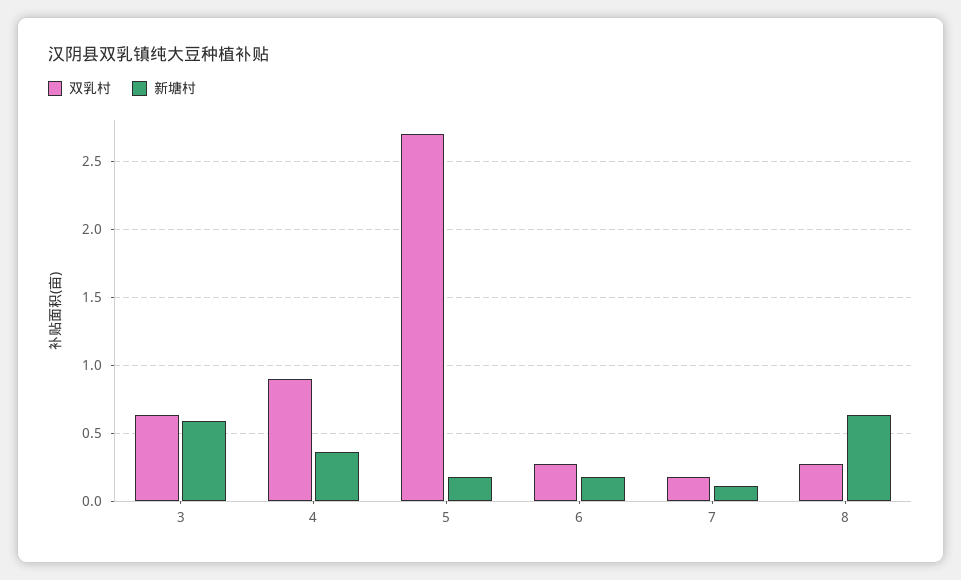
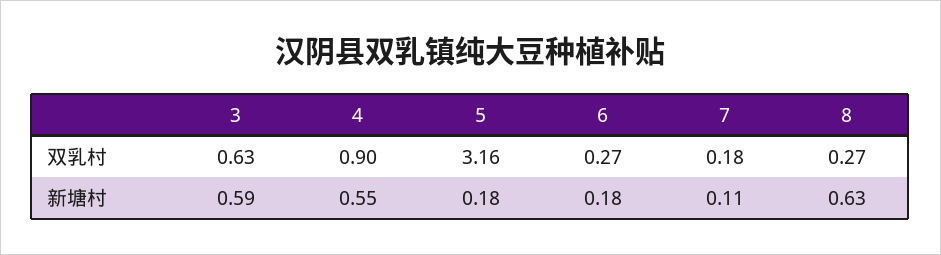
  {
    "双乳村": {
      "3": 0.63,
      "4": 0.9,
-     "5": 2.7,
+     "5": 3.16,
      "6": 0.27,
      "7": 0.18,
      "8": 0.27
    },
    "新塘村": {
      "3": 0.59,
-     "4": 0.35,
+     "4": 0.55,
      "5": 0.18,
      "6": 0.18,
      "7": 0.11,
      "8": 0.63
    }
  }

